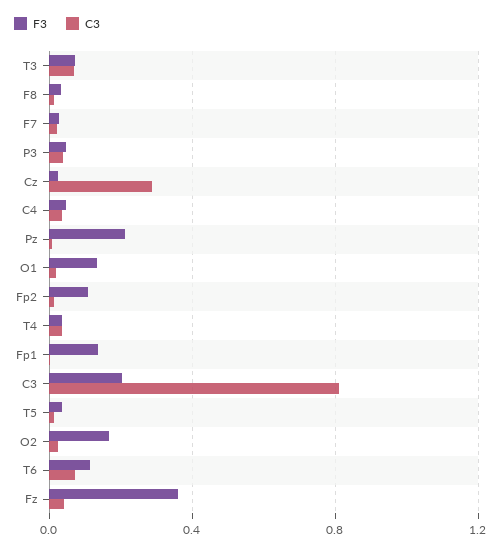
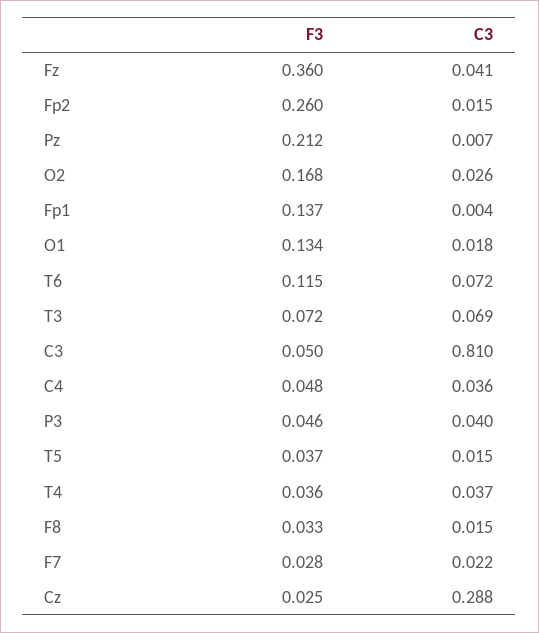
  {
    "F3": {
      "T3": 0.072,
      "F8": 0.033,
      "F7": 0.028,
      "P3": 0.046,
      "Cz": 0.025,
      "C4": 0.048,
      "Pz": 0.212,
      "O1": 0.134,
-     "Fp2": 0.1,
+     "Fp2": 0.26,
      "T4": 0.036,
      "Fp1": 0.137,
-     "C3": 0.2,
+     "C3": 0.05,
      "T5": 0.037,
      "O2": 0.168,
      "T6": 0.115,
      "Fz": 0.36
    },
    "C3": {
      "T3": 0.069,
      "F8": 0.015,
      "F7": 0.022,
      "P3": 0.04,
      "Cz": 0.288,
      "C4": 0.036,
      "Pz": 0.007,
      "O1": 0.018,
      "Fp2": 0.015,
      "T4": 0.037,
      "Fp1": 0.004,
      "C3": 0.81,
      "T5": 0.015,
      "O2": 0.026,
      "T6": 0.072,
      "Fz": 0.041
    }
  }

